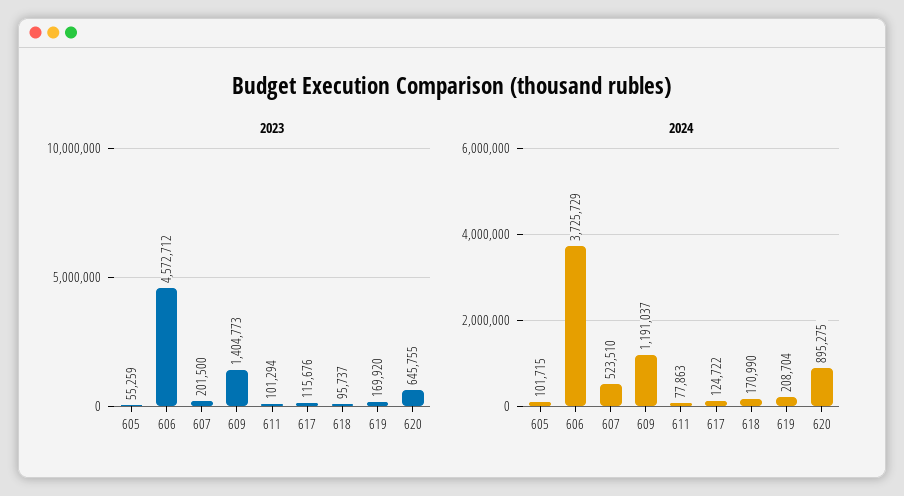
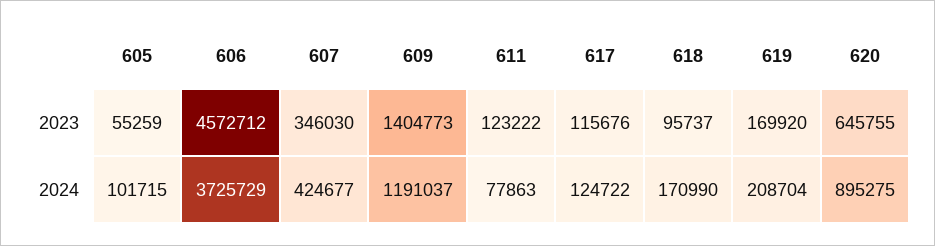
  {
    "2023": {
      "605": 55259,
      "606": 4572712,
-     "607": 201500,
+     "607": 346030,
      "609": 1404773,
-     "611": 101294,
+     "611": 123222,
      "617": 115676,
      "618": 95737,
      "619": 169920,
      "620": 645755
    },
    "2024": {
      "605": 101715,
      "606": 3725729,
-     "607": 523510,
+     "607": 424677,
      "609": 1191037,
      "611": 77863,
      "617": 124722,
      "618": 170990,
      "619": 208704,
      "620": 895275
    }
  }

